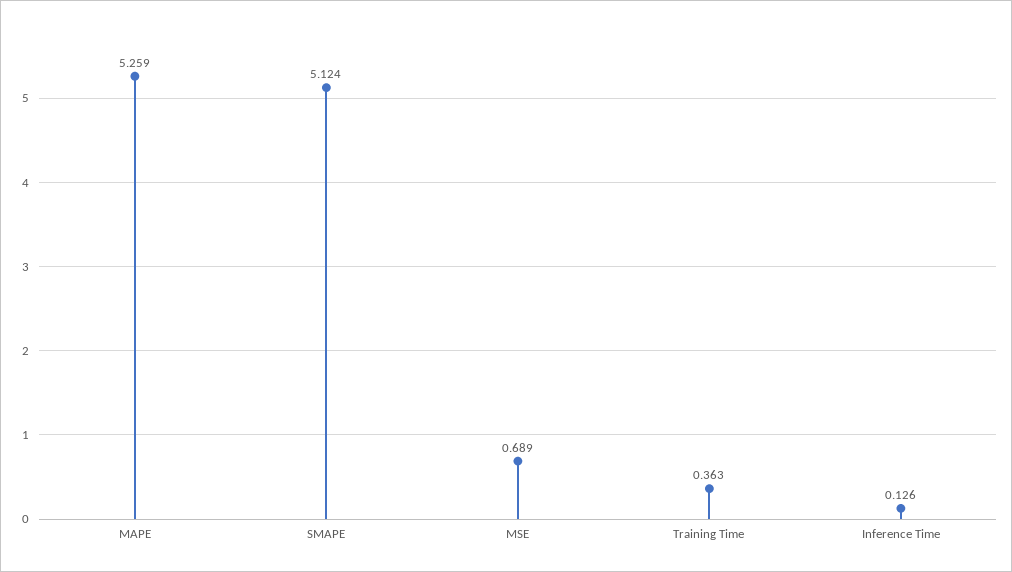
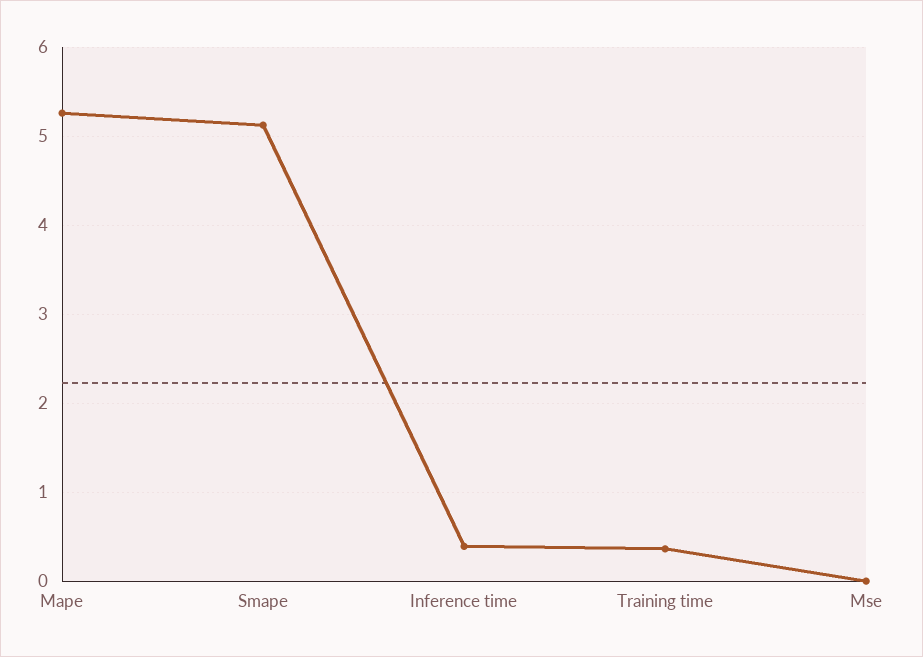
  {
    "MAPE": 5.259,
    "SMAPE": 5.124,
-   "MSE": 0.689,
+   "MSE": 0,
    "Training Time": 0.363,
-   "Inference Time": 0.126
+   "Inference Time": 0.4
  }

